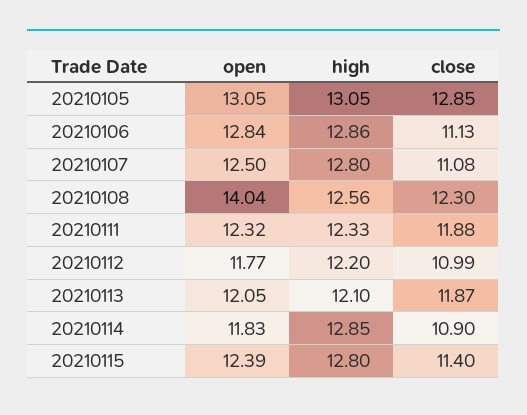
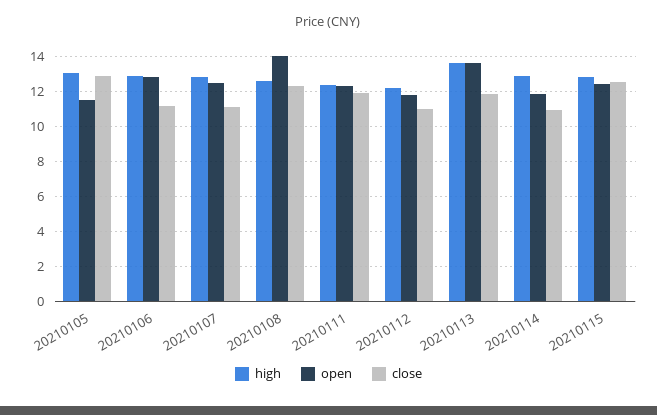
  {
    "open": {
-     "20210105": 13.05,
+     "20210105": 11.5,
      "20210106": 12.84,
      "20210107": 12.5,
      "20210108": 14.04,
      "20210111": 12.32,
      "20210112": 11.77,
-     "20210113": 12.05,
+     "20210113": 13.5,
      "20210114": 11.83,
      "20210115": 12.39
    },
    "high": {
      "20210105": 13.05,
      "20210106": 12.86,
      "20210107": 12.8,
      "20210108": 12.56,
      "20210111": 12.33,
      "20210112": 12.2,
-     "20210113": 12.1,
+     "20210113": 13.5,
      "20210114": 12.85,
      "20210115": 12.8
    },
    "close": {
      "20210105": 12.85,
      "20210106": 11.13,
      "20210107": 11.08,
      "20210108": 12.3,
      "20210111": 11.88,
      "20210112": 10.99,
      "20210113": 11.87,
      "20210114": 10.9,
-     "20210115": 11.4
+     "20210115": 12.5
    }
  }

